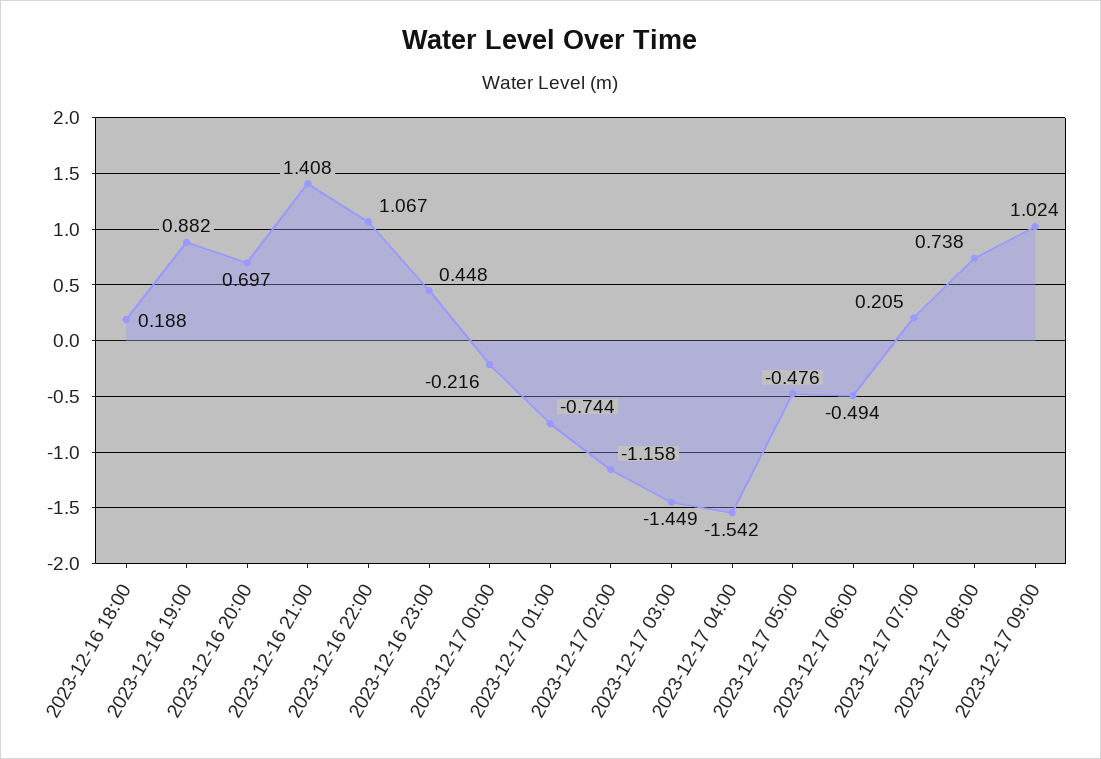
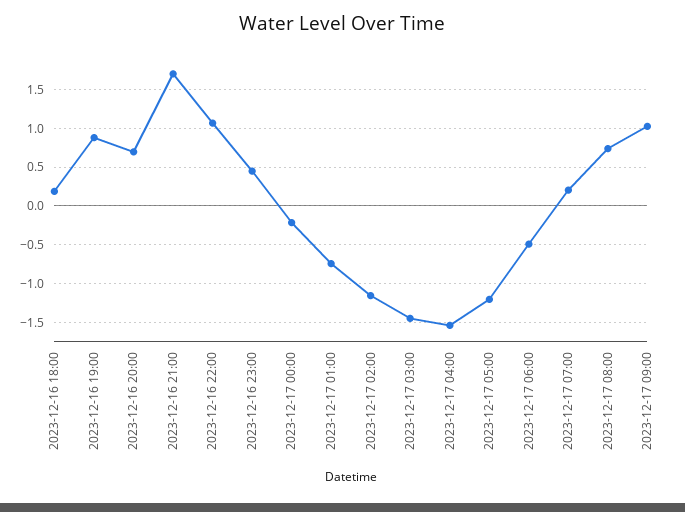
  {
    "2023-12-16 18:00": 0.188,
    "2023-12-16 19:00": 0.882,
    "2023-12-16 20:00": 0.697,
-   "2023-12-16 21:00": 1.408,
+   "2023-12-16 21:00": 1.7,
    "2023-12-16 22:00": 1.067,
    "2023-12-16 23:00": 0.448,
    "2023-12-17 00:00": -0.216,
    "2023-12-17 01:00": -0.744,
    "2023-12-17 02:00": -1.158,
    "2023-12-17 03:00": -1.449,
    "2023-12-17 04:00": -1.542,
-   "2023-12-17 05:00": -0.476,
+   "2023-12-17 05:00": -1.2,
    "2023-12-17 06:00": -0.494,
    "2023-12-17 07:00": 0.205,
    "2023-12-17 08:00": 0.738,
    "2023-12-17 09:00": 1.024
  }

